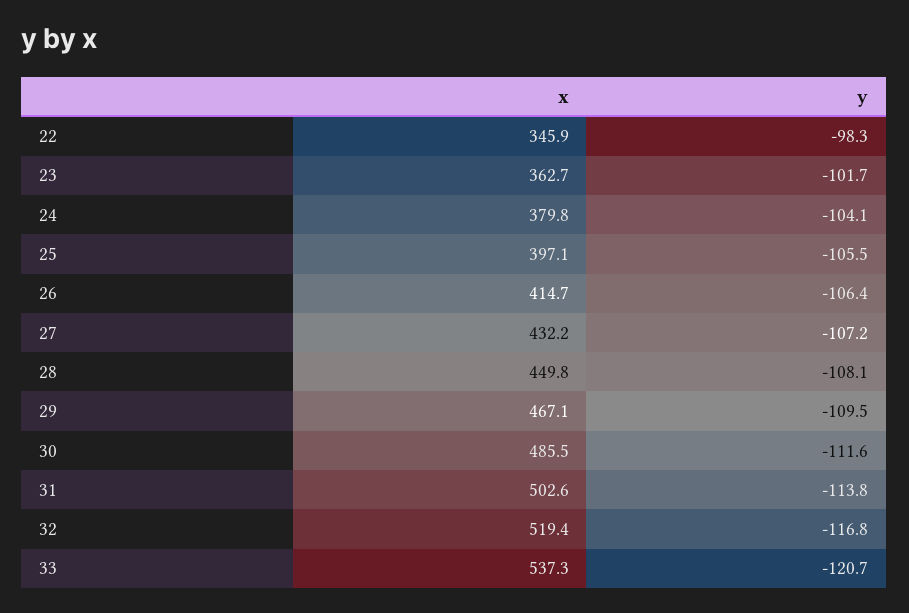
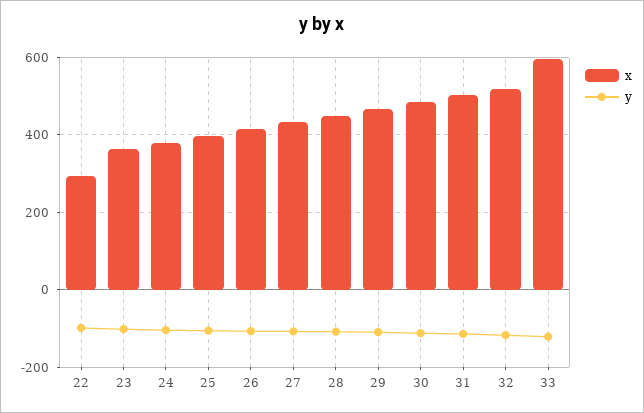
  {
    "x": {
-     "22": 345.9,
+     "22": 300,
      "23": 362.7,
      "24": 379.8,
      "25": 397.1,
      "26": 414.7,
      "27": 432.2,
      "28": 449.8,
      "29": 467.1,
      "30": 485.5,
      "31": 502.6,
      "32": 519.4,
-     "33": 537.3
+     "33": 600
    },
    "y": {
      "22": -98.3,
      "23": -101.7,
      "24": -104.1,
      "25": -105.5,
      "26": -106.4,
      "27": -107.2,
      "28": -108.1,
      "29": -109.5,
      "30": -111.6,
      "31": -113.8,
      "32": -116.8,
      "33": -120.7
    }
  }

